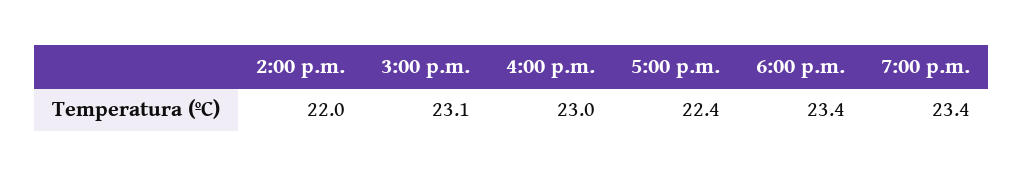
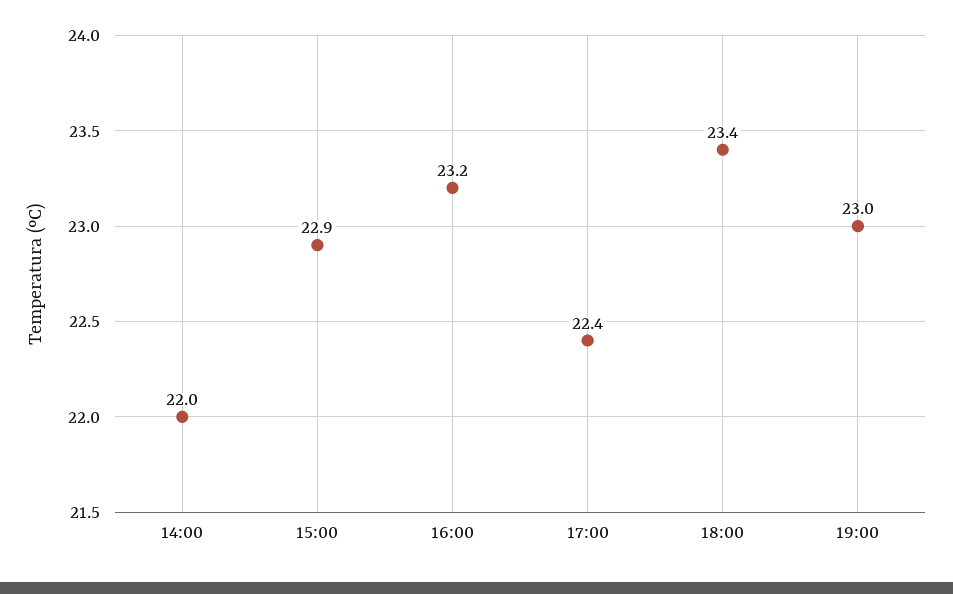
  {
    "2:00 p.m.": 22,
-   "3:00 p.m.": 23.1,
+   "3:00 p.m.": 22.9,
-   "4:00 p.m.": 23,
+   "4:00 p.m.": 23.2,
    "5:00 p.m.": 22.4,
    "6:00 p.m.": 23.4,
-   "7:00 p.m.": 23.4
+   "7:00 p.m.": 23
  }

